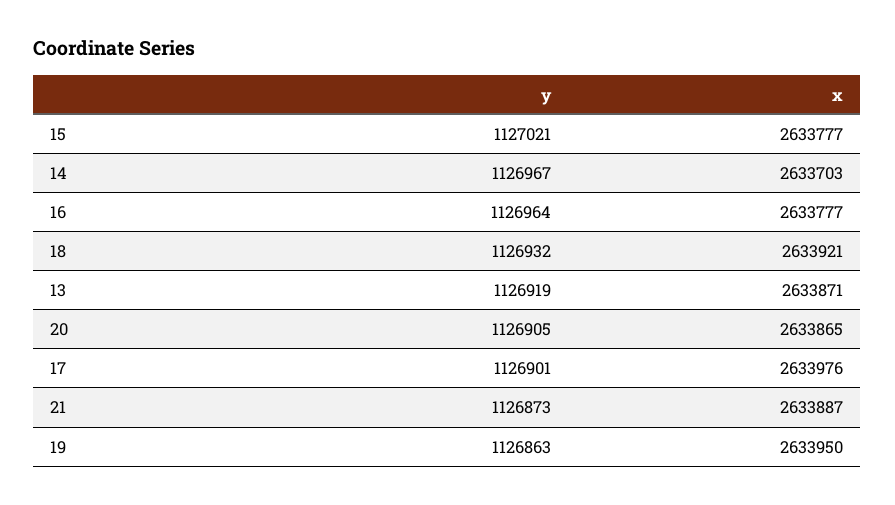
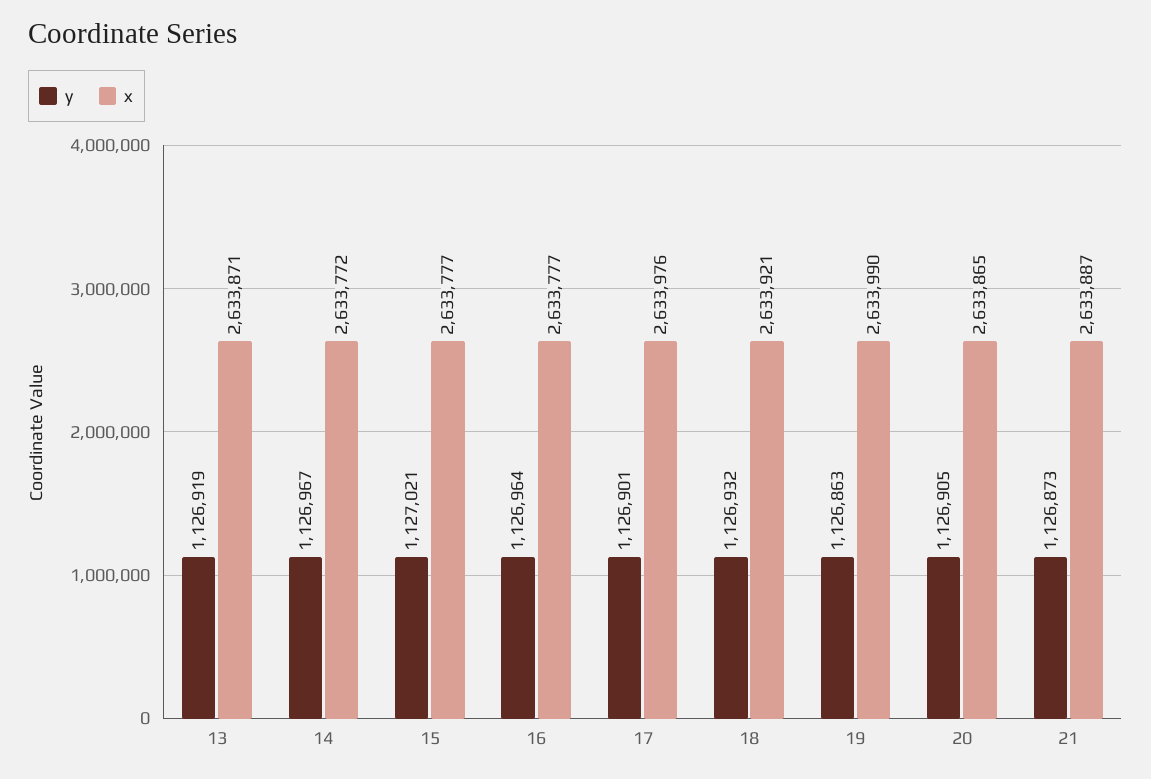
  {
    "y": {
      "15": 1127021,
      "14": 1126967,
      "16": 1126964,
      "18": 1126932,
      "13": 1126919,
      "20": 1126905,
      "17": 1126901,
      "21": 1126873,
      "19": 1126863
    },
    "x": {
      "15": 2633777,
-     "14": 2633703,
+     "14": 2633772,
      "16": 2633777,
      "18": 2633921,
      "13": 2633871,
      "20": 2633865,
      "17": 2633976,
      "21": 2633887,
-     "19": 2633950
+     "19": 2633990
    }
  }

